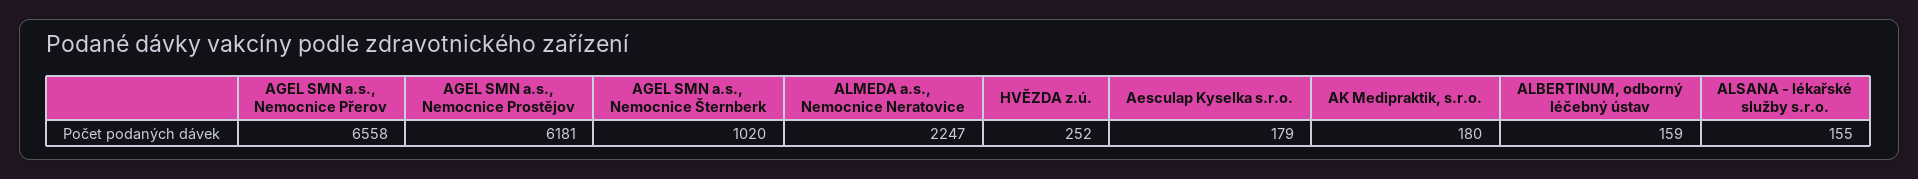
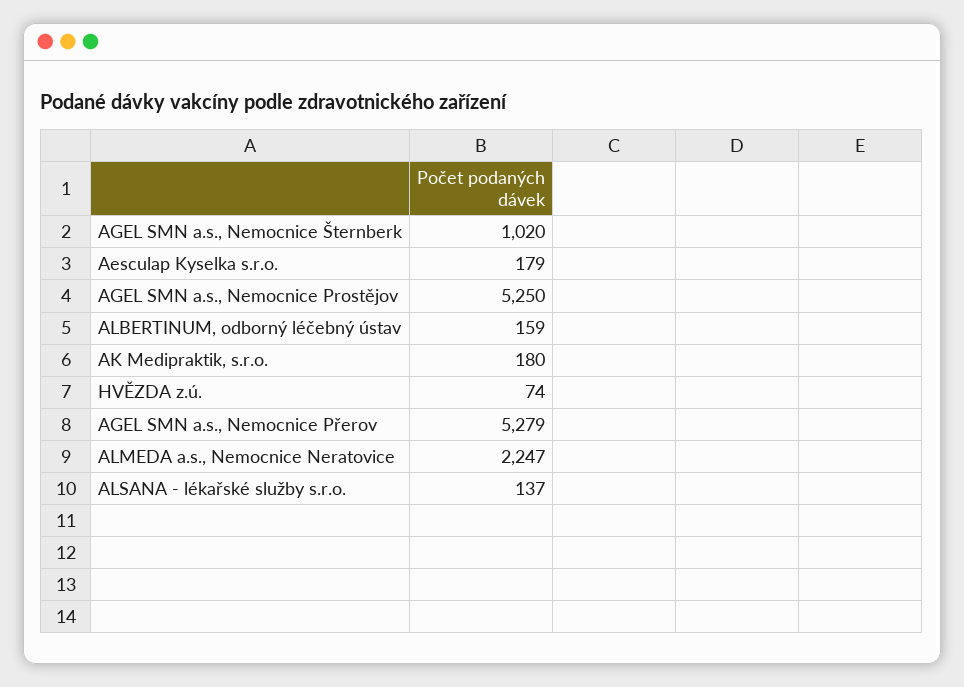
  {
-   "AGEL SMN a.s., Nemocnice Přerov": 6558,
+   "AGEL SMN a.s., Nemocnice Přerov": 5279,
-   "AGEL SMN a.s., Nemocnice Prostějov": 6181,
+   "AGEL SMN a.s., Nemocnice Prostějov": 5250,
    "AGEL SMN a.s., Nemocnice Šternberk": 1020,
    "ALMEDA a.s., Nemocnice Neratovice": 2247,
-   "HVĚZDA z.ú.": 252,
+   "HVĚZDA z.ú.": 74,
    "Aesculap Kyselka s.r.o.": 179,
    "AK Medipraktik, s.r.o.": 180,
    "ALBERTINUM, odborný léčebný ústav": 159,
-   "ALSANA - lékařské služby s.r.o.": 155
+   "ALSANA - lékařské služby s.r.o.": 137
  }

